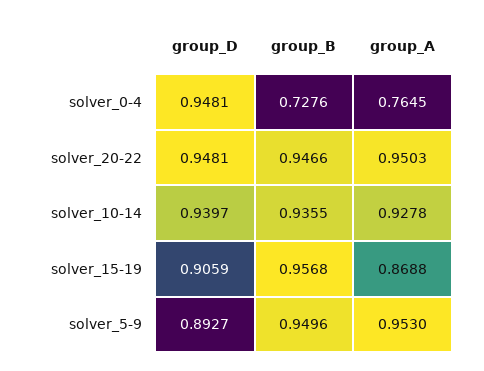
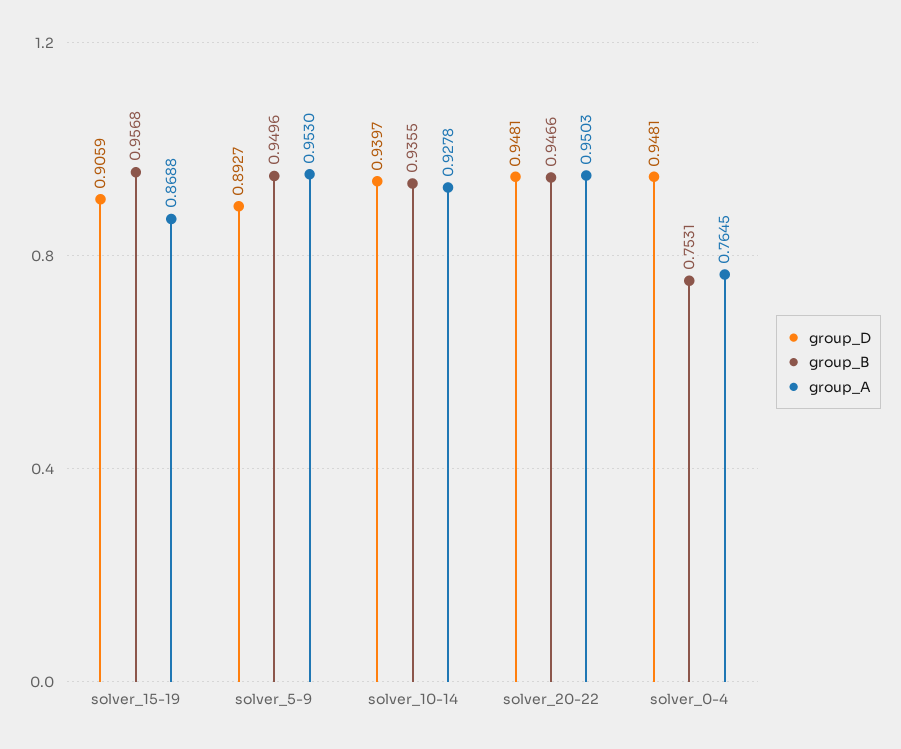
  {
    "group_D": {
      "solver_0-4": 0.9481,
      "solver_20-22": 0.9481,
      "solver_10-14": 0.9397,
      "solver_15-19": 0.9059,
      "solver_5-9": 0.8927
    },
    "group_B": {
-     "solver_0-4": 0.7276,
+     "solver_0-4": 0.7531,
      "solver_20-22": 0.9466,
      "solver_10-14": 0.9355,
      "solver_15-19": 0.9568,
      "solver_5-9": 0.9496
    },
    "group_A": {
      "solver_0-4": 0.7645,
      "solver_20-22": 0.9503,
      "solver_10-14": 0.9278,
      "solver_15-19": 0.8688,
      "solver_5-9": 0.953
    }
  }

